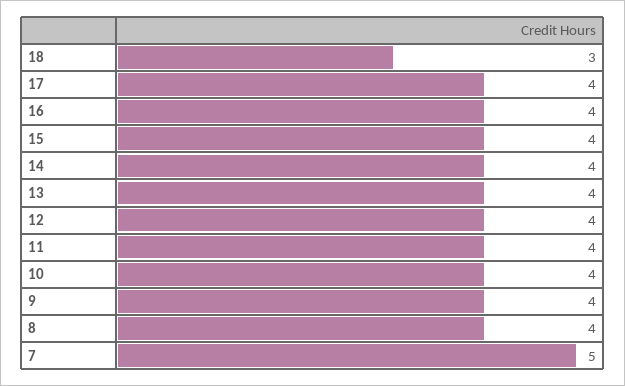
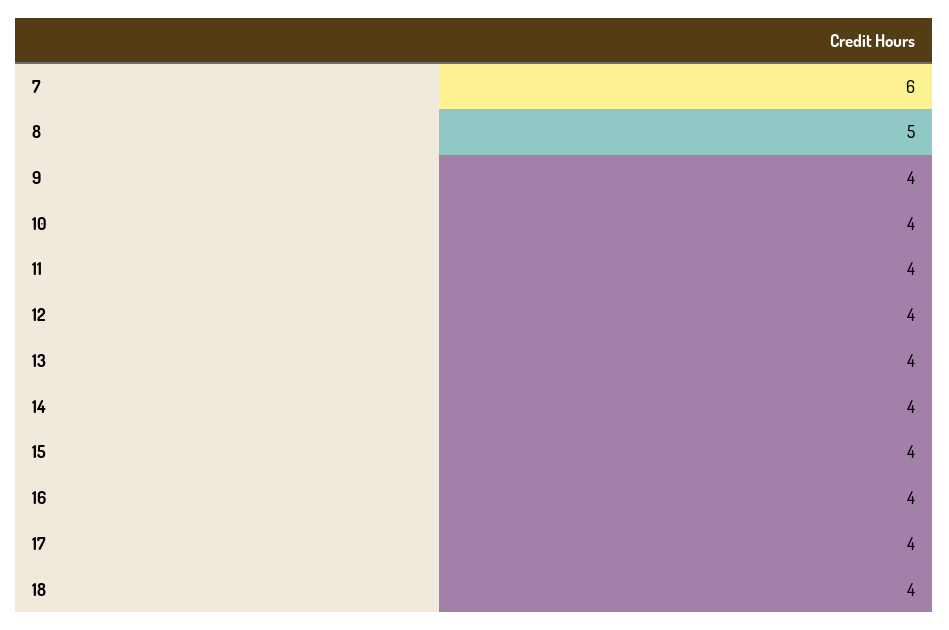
  {
-   "18": 3,
+   "18": 4,
    "17": 4,
    "16": 4,
    "15": 4,
    "14": 4,
    "13": 4,
    "12": 4,
    "11": 4,
    "10": 4,
    "9": 4,
-   "8": 4,
+   "8": 5,
-   "7": 5
+   "7": 6
  }

